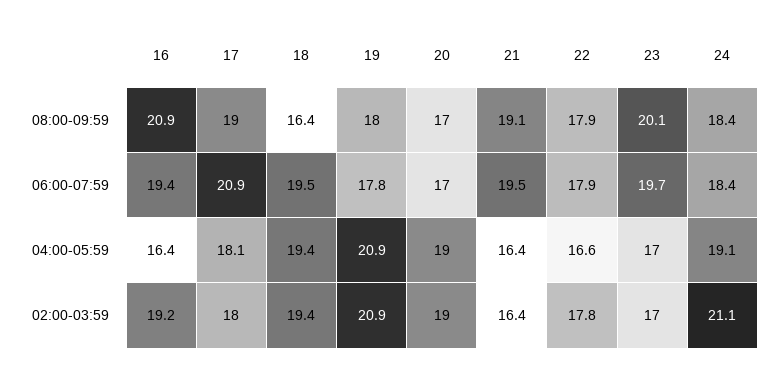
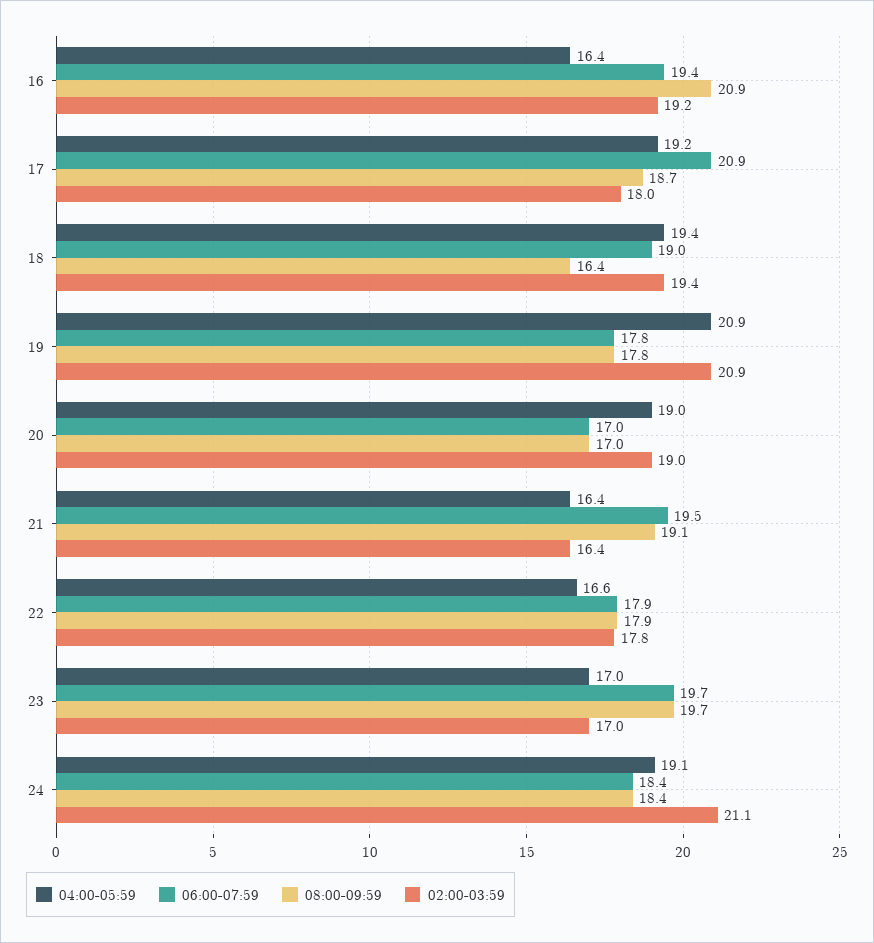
  {
    "08:00-09:59": {
      "16": 20.9,
-     "17": 19,
+     "17": 18.7,
      "18": 16.4,
-     "19": 18,
+     "19": 17.8,
      "20": 17,
      "21": 19.1,
      "22": 17.9,
-     "23": 20.1,
+     "23": 19.7,
      "24": 18.4
    },
    "06:00-07:59": {
      "16": 19.4,
      "17": 20.9,
-     "18": 19.5,
+     "18": 19,
      "19": 17.8,
      "20": 17,
      "21": 19.5,
      "22": 17.9,
      "23": 19.7,
      "24": 18.4
    },
    "04:00-05:59": {
      "16": 16.4,
-     "17": 18.1,
+     "17": 19.2,
      "18": 19.4,
      "19": 20.9,
      "20": 19,
      "21": 16.4,
      "22": 16.6,
      "23": 17,
      "24": 19.1
    },
    "02:00-03:59": {
      "16": 19.2,
      "17": 18,
      "18": 19.4,
      "19": 20.9,
      "20": 19,
      "21": 16.4,
      "22": 17.8,
      "23": 17,
      "24": 21.1
    }
  }

